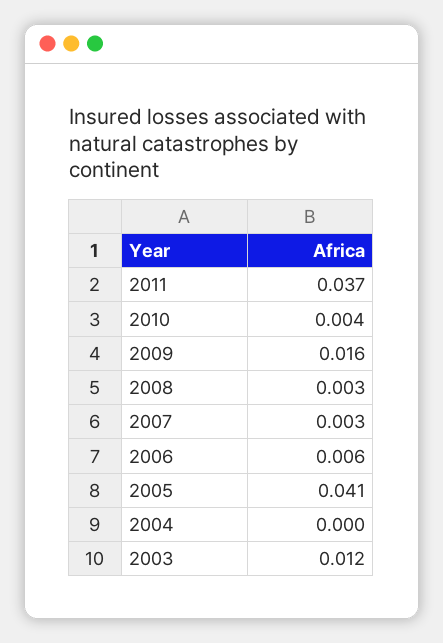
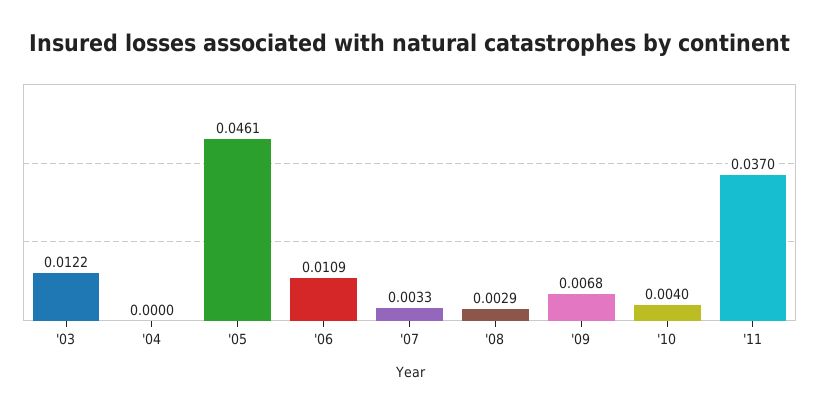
  {
    "2011": 0.037,
    "2010": 0.004,
-   "2009": 0.016,
+   "2009": 0.0068,
    "2008": 0.0029,
    "2007": 0.0033,
-   "2006": 0.006,
+   "2006": 0.0109,
-   "2005": 0.041,
+   "2005": 0.0461,
    "2004": 0,
    "2003": 0.0122
  }

